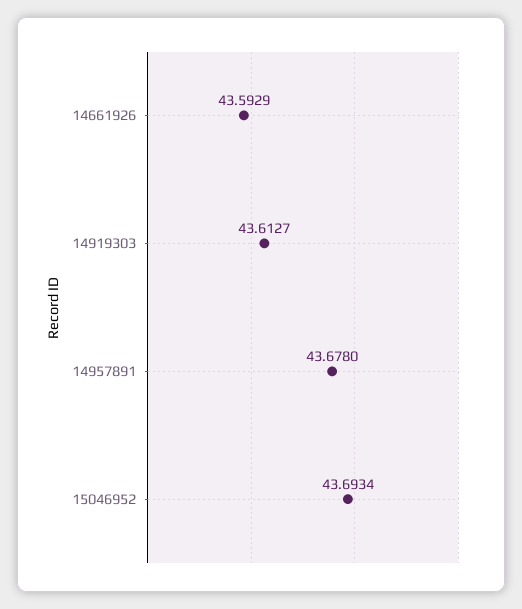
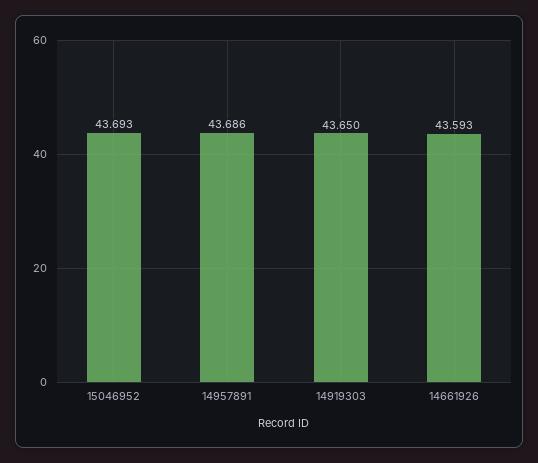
  {
    "14661926": 43.5929,
-   "14919303": 43.6127,
+   "14919303": 43.65,
-   "14957891": 43.678,
+   "14957891": 43.686,
    "15046952": 43.6934
  }

